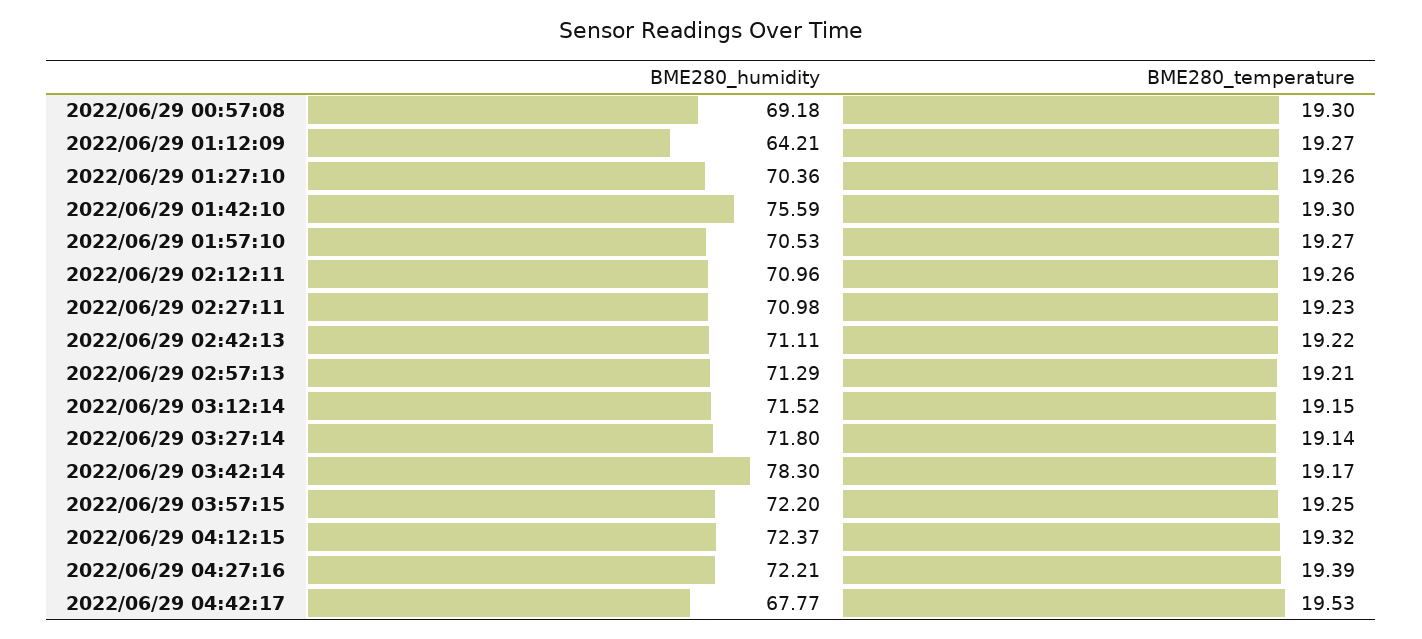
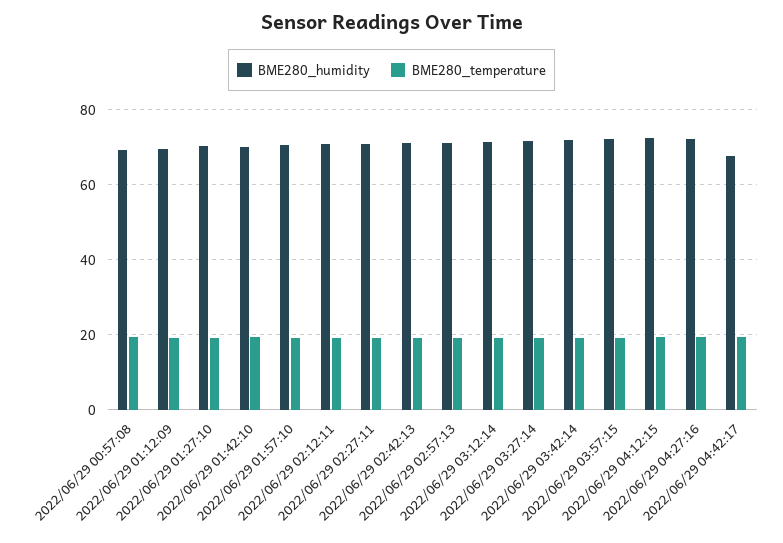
  {
    "BME280_humidity": {
      "2022/06/29 00:57:08": 69.18,
-     "2022/06/29 01:12:09": 64.21,
+     "2022/06/29 01:12:09": 70,
      "2022/06/29 01:27:10": 70.36,
-     "2022/06/29 01:42:10": 75.59,
+     "2022/06/29 01:42:10": 70,
      "2022/06/29 01:57:10": 70.53,
      "2022/06/29 02:12:11": 70.96,
      "2022/06/29 02:27:11": 70.98,
      "2022/06/29 02:42:13": 71.11,
      "2022/06/29 02:57:13": 71.29,
      "2022/06/29 03:12:14": 71.52,
      "2022/06/29 03:27:14": 71.8,
-     "2022/06/29 03:42:14": 78.3,
+     "2022/06/29 03:42:14": 72,
      "2022/06/29 03:57:15": 72.2,
      "2022/06/29 04:12:15": 72.37,
      "2022/06/29 04:27:16": 72.21,
      "2022/06/29 04:42:17": 67.77
    },
    "BME280_temperature": {
      "2022/06/29 00:57:08": 19.3,
      "2022/06/29 01:12:09": 19.27,
      "2022/06/29 01:27:10": 19.26,
      "2022/06/29 01:42:10": 19.3,
      "2022/06/29 01:57:10": 19.27,
      "2022/06/29 02:12:11": 19.26,
      "2022/06/29 02:27:11": 19.23,
      "2022/06/29 02:42:13": 19.22,
      "2022/06/29 02:57:13": 19.21,
      "2022/06/29 03:12:14": 19.15,
      "2022/06/29 03:27:14": 19.14,
      "2022/06/29 03:42:14": 19.17,
      "2022/06/29 03:57:15": 19.25,
      "2022/06/29 04:12:15": 19.32,
      "2022/06/29 04:27:16": 19.39,
      "2022/06/29 04:42:17": 19.53
    }
  }

